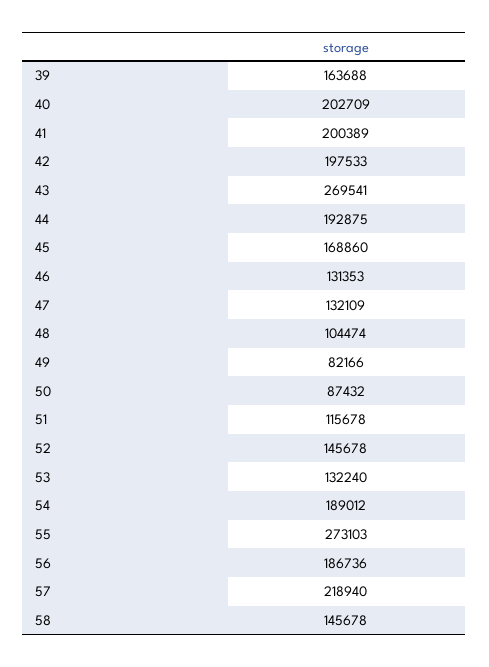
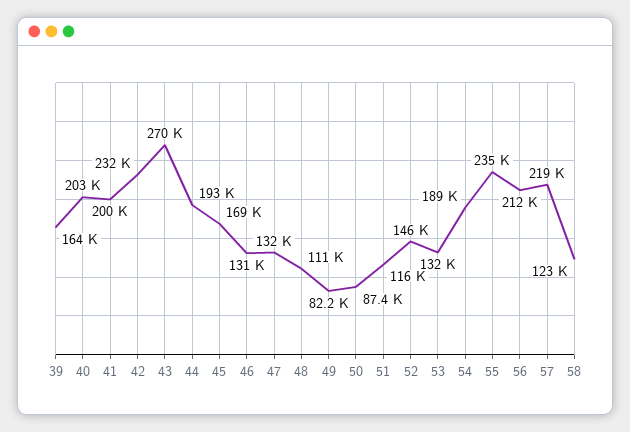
  {
    "39": 163688,
    "40": 202709,
    "41": 200389,
-   "42": 197533,
+   "42": 232000,
    "43": 269541,
    "44": 192875,
    "45": 168860,
    "46": 131353,
    "47": 132109,
-   "48": 104474,
+   "48": 111000,
    "49": 82166,
    "50": 87432,
    "51": 115678,
    "52": 145678,
    "53": 132240,
    "54": 189012,
-   "55": 273103,
+   "55": 235000,
-   "56": 186736,
+   "56": 212000,
    "57": 218940,
-   "58": 145678
+   "58": 123000
  }

